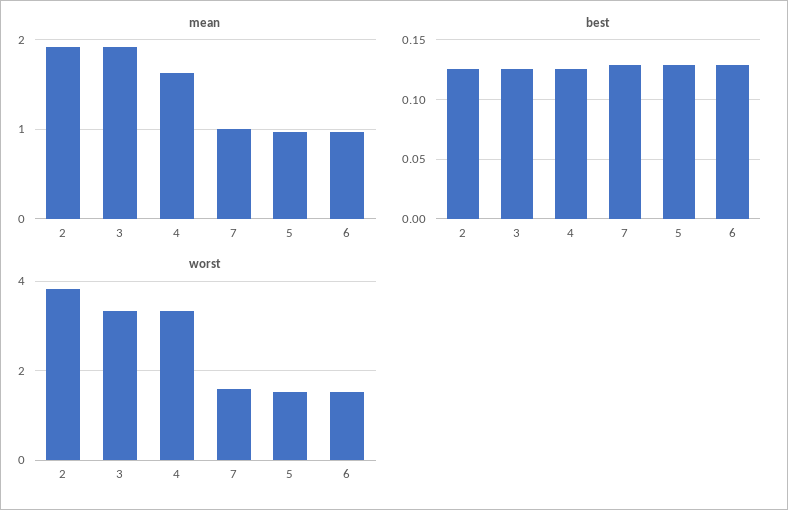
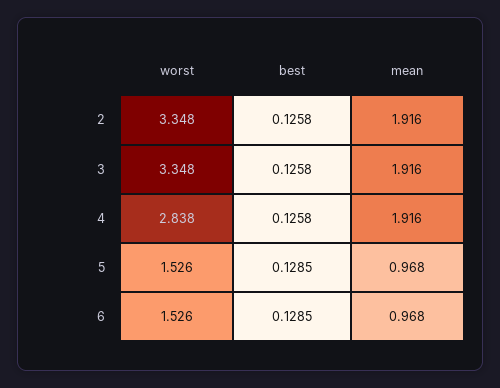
  {
    "mean": {
      "2": 1.916,
      "3": 1.916,
-     "4": 1.6,
+     "4": 1.916,
-     "7": 1,
      "5": 0.968,
      "6": 0.968
    },
    "best": {
      "2": 0.1258,
      "3": 0.1258,
      "4": 0.1258,
-     "7": 0.13,
      "5": 0.1285,
      "6": 0.1285
    },
    "worst": {
-     "2": 3.8,
+     "2": 3.348,
      "3": 3.348,
-     "4": 3.4,
+     "4": 2.838,
-     "7": 1.6,
      "5": 1.526,
      "6": 1.526
    }
  }

